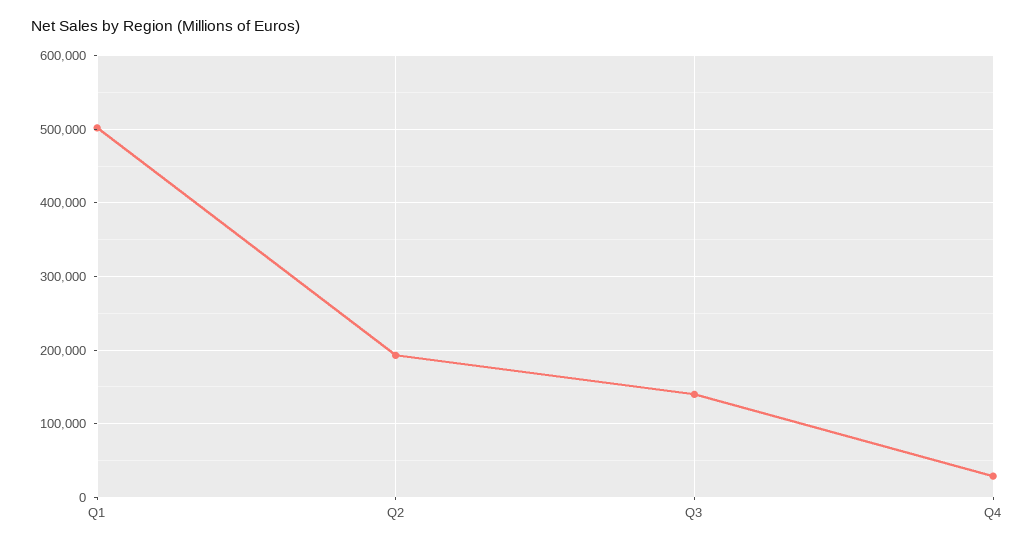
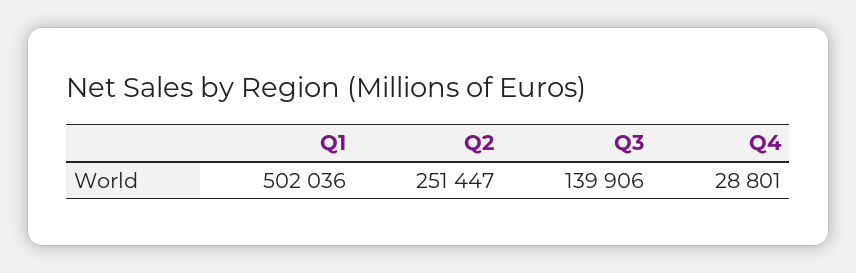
  {
    "Q1": 502036,
-   "Q2": 190000,
+   "Q2": 251447,
    "Q3": 139906,
    "Q4": 28801
  }

